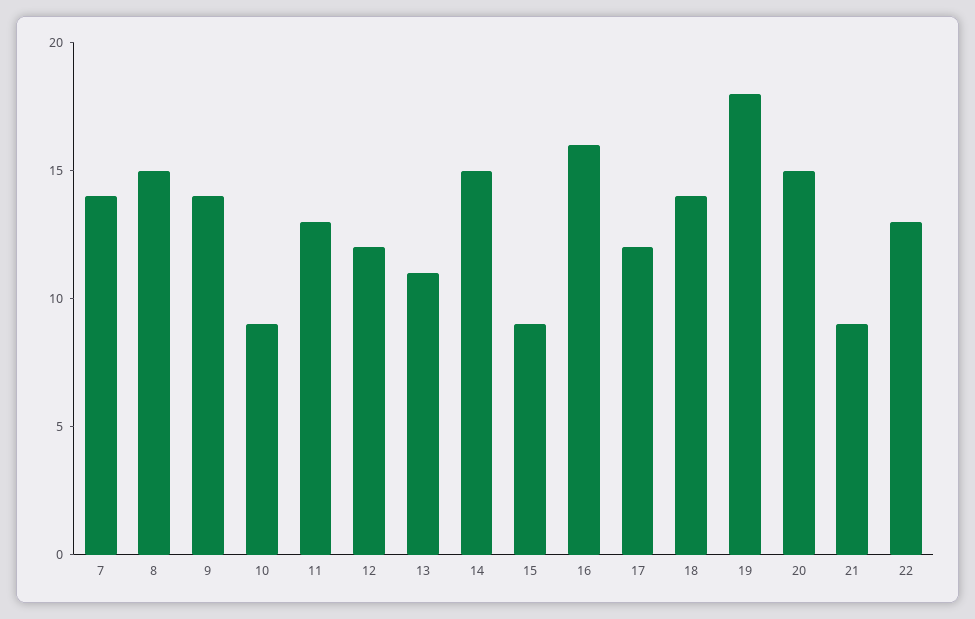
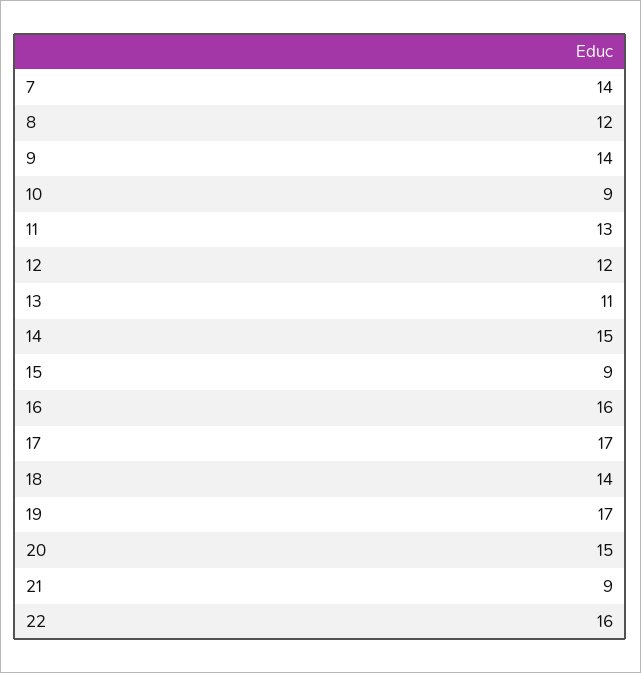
  {
    "7": 14,
-   "8": 15,
+   "8": 12,
    "9": 14,
    "10": 9,
    "11": 13,
    "12": 12,
    "13": 11,
    "14": 15,
    "15": 9,
    "16": 16,
-   "17": 12,
+   "17": 17,
    "18": 14,
-   "19": 18,
+   "19": 17,
    "20": 15,
    "21": 9,
-   "22": 13
+   "22": 16
  }

